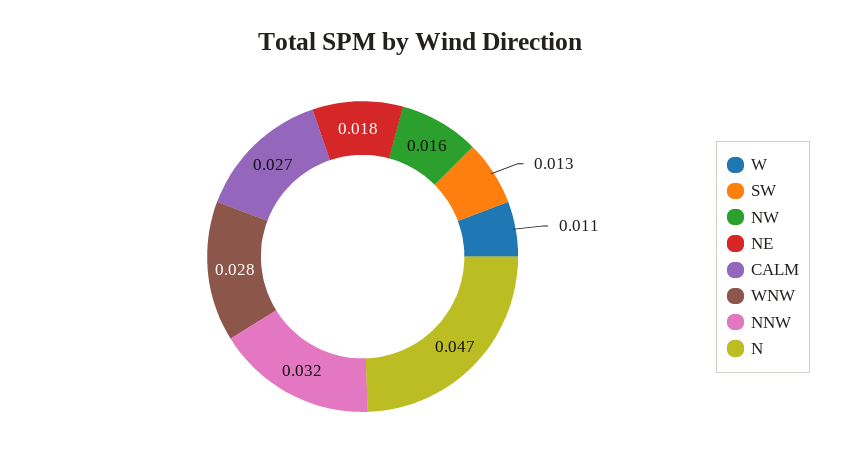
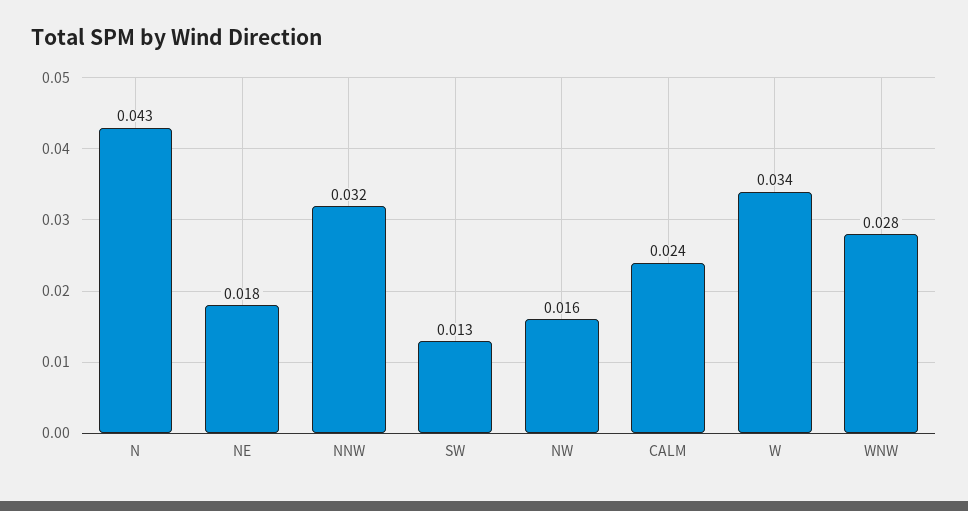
  {
-   "W": 0.011,
+   "W": 0.034,
    "SW": 0.013,
    "NW": 0.016,
    "NE": 0.018,
-   "CALM": 0.027,
+   "CALM": 0.024,
    "WNW": 0.028,
    "NNW": 0.032,
-   "N": 0.047
+   "N": 0.043
  }

